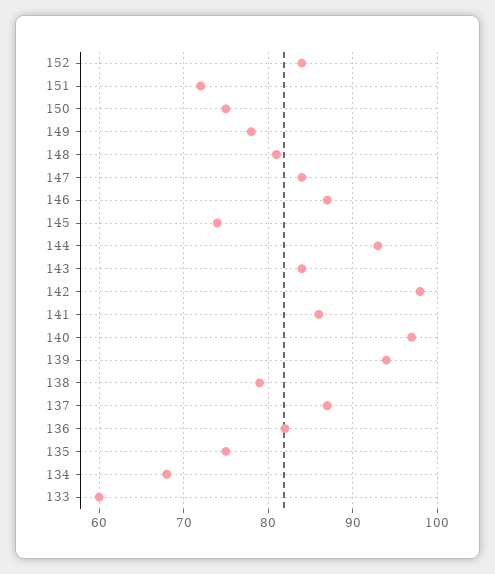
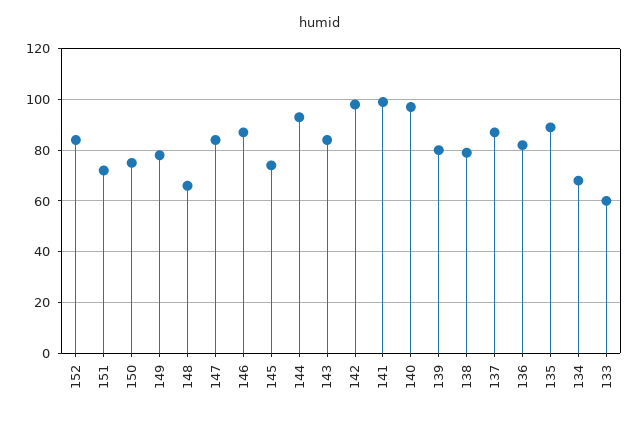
  {
    "152": 84,
    "151": 72,
    "150": 75,
    "149": 78,
-   "148": 81,
+   "148": 65,
    "147": 84,
    "146": 87,
    "145": 74,
    "144": 93,
    "143": 84,
    "142": 98,
-   "141": 86,
+   "141": 100,
    "140": 97,
-   "139": 94,
+   "139": 80,
    "138": 79,
    "137": 87,
    "136": 82,
-   "135": 75,
+   "135": 90,
    "134": 68,
    "133": 60
  }

